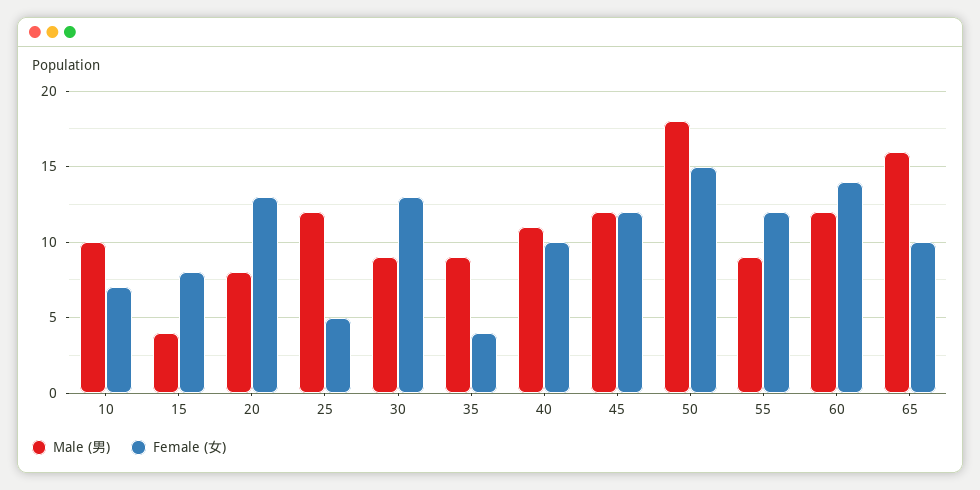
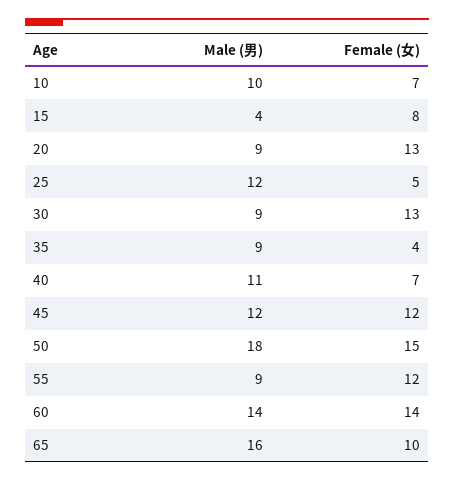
  {
    "Male (男)": {
      "10": 10,
      "15": 4,
-     "20": 8,
+     "20": 9,
      "25": 12,
      "30": 9,
      "35": 9,
      "40": 11,
      "45": 12,
      "50": 18,
      "55": 9,
-     "60": 12,
+     "60": 14,
      "65": 16
    },
    "Female (女)": {
      "10": 7,
      "15": 8,
      "20": 13,
      "25": 5,
      "30": 13,
      "35": 4,
-     "40": 10,
+     "40": 7,
      "45": 12,
      "50": 15,
      "55": 12,
      "60": 14,
      "65": 10
    }
  }

